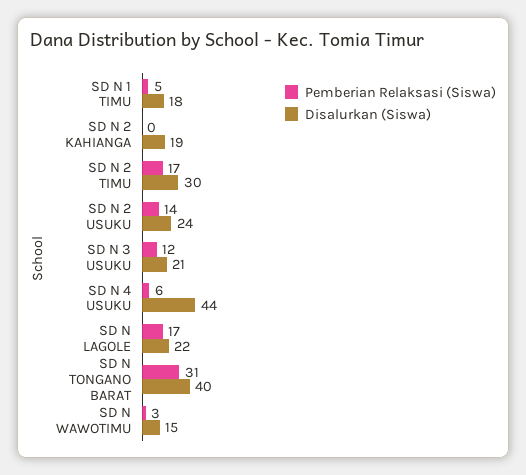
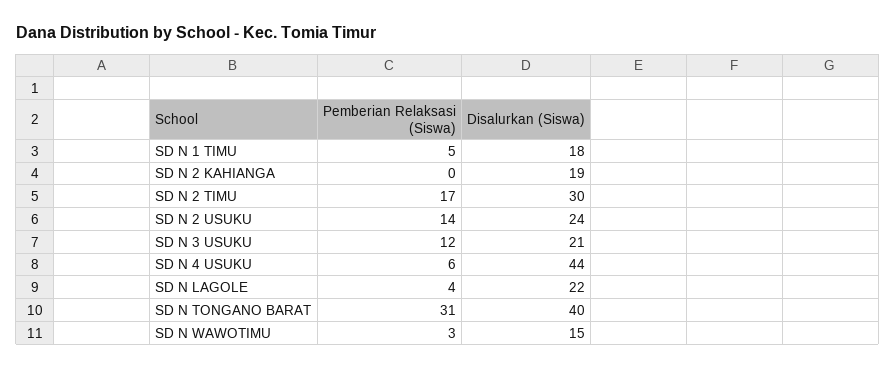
  {
    "Pemberian Relaksasi (Siswa)": {
      "SD N 1 TIMU": 5,
      "SD N 2 KAHIANGA": 0,
      "SD N 2 TIMU": 17,
      "SD N 2 USUKU": 14,
      "SD N 3 USUKU": 12,
      "SD N 4 USUKU": 6,
-     "SD N LAGOLE": 17,
+     "SD N LAGOLE": 4,
      "SD N TONGANO BARAT": 31,
      "SD N WAWOTIMU": 3
    },
    "Disalurkan (Siswa)": {
      "SD N 1 TIMU": 18,
      "SD N 2 KAHIANGA": 19,
      "SD N 2 TIMU": 30,
      "SD N 2 USUKU": 24,
      "SD N 3 USUKU": 21,
      "SD N 4 USUKU": 44,
      "SD N LAGOLE": 22,
      "SD N TONGANO BARAT": 40,
      "SD N WAWOTIMU": 15
    }
  }

